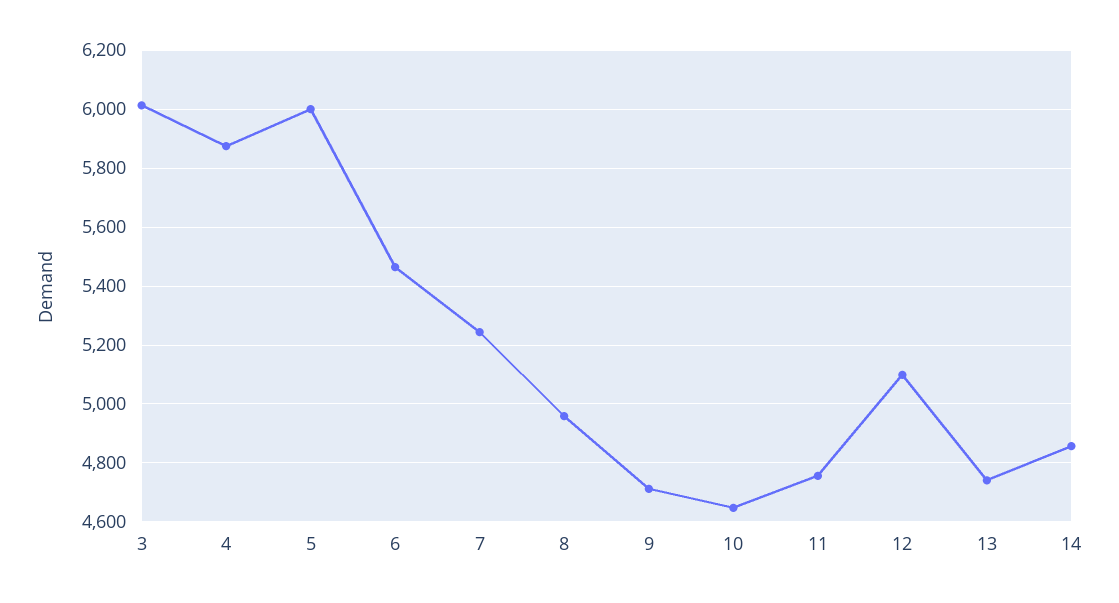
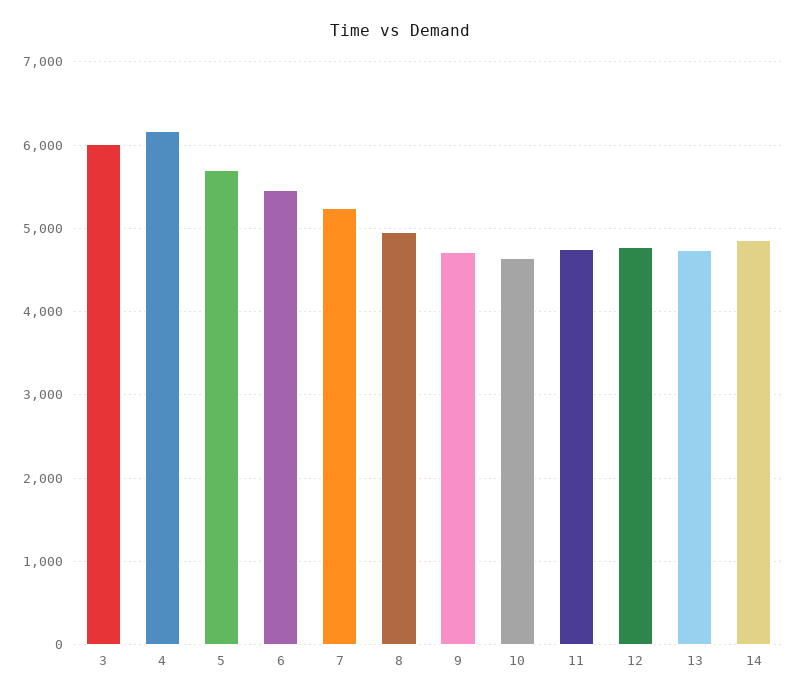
  {
    "3": 6000,
-   "4": 5875,
+   "4": 6200,
-   "5": 6000,
+   "5": 5700,
    "6": 5475,
    "7": 5250,
    "8": 4950,
    "9": 4700,
    "10": 4650,
    "11": 4750,
-   "12": 5100,
+   "12": 4800,
    "13": 4750,
    "14": 4850
  }

